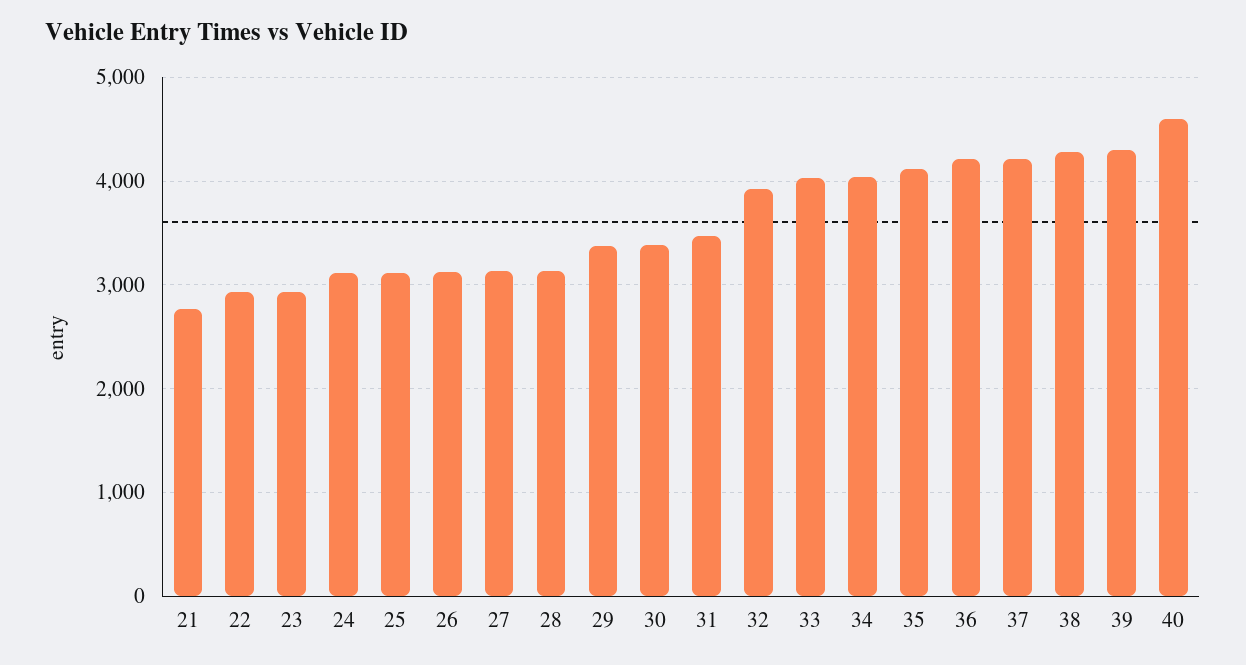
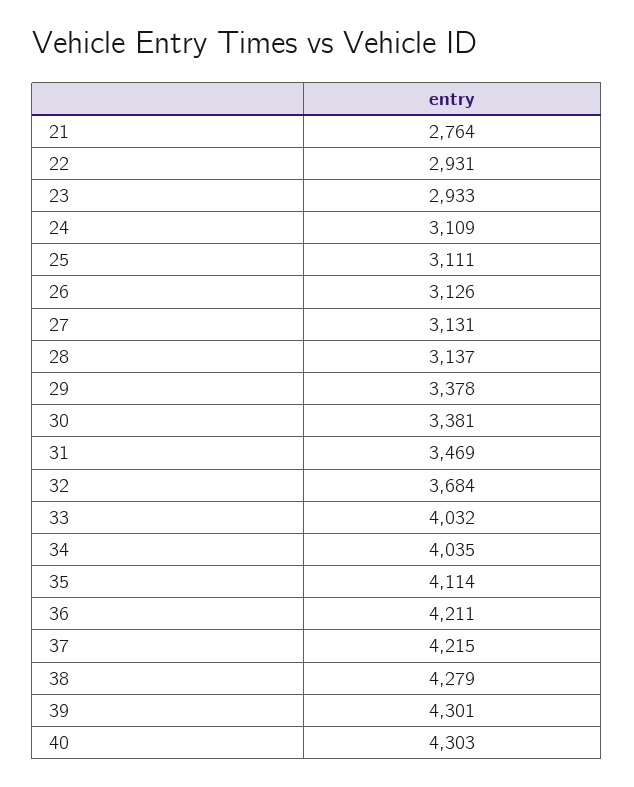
  {
    "21": 2764,
    "22": 2931,
    "23": 2933,
    "24": 3109,
    "25": 3111,
    "26": 3126,
    "27": 3131,
    "28": 3137,
    "29": 3378,
    "30": 3381,
    "31": 3469,
-   "32": 3900,
+   "32": 3684,
    "33": 4032,
    "34": 4035,
    "35": 4114,
    "36": 4211,
    "37": 4215,
    "38": 4279,
    "39": 4301,
-   "40": 4600
+   "40": 4303
  }

